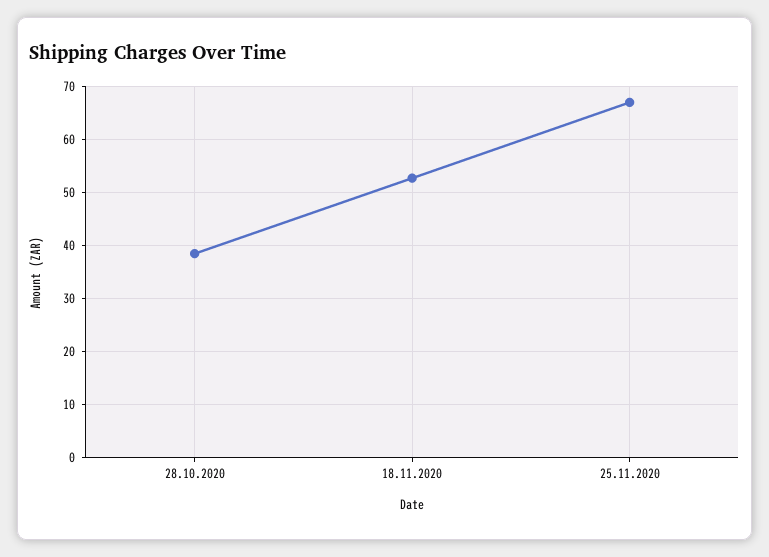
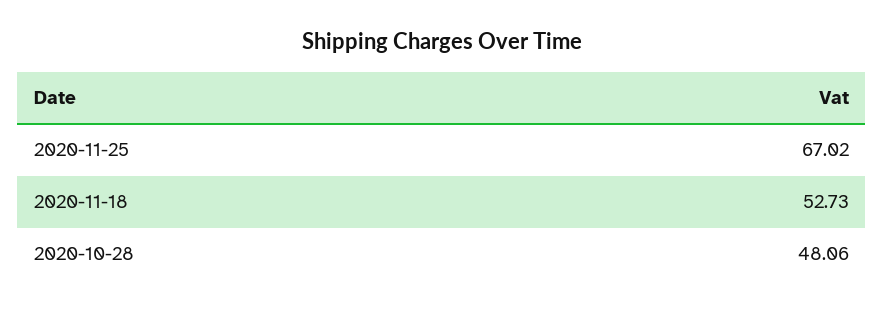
  {
-   "28.10.2020": 38,
+   "28.10.2020": 48.06,
    "18.11.2020": 52.73,
    "25.11.2020": 67.02
  }

